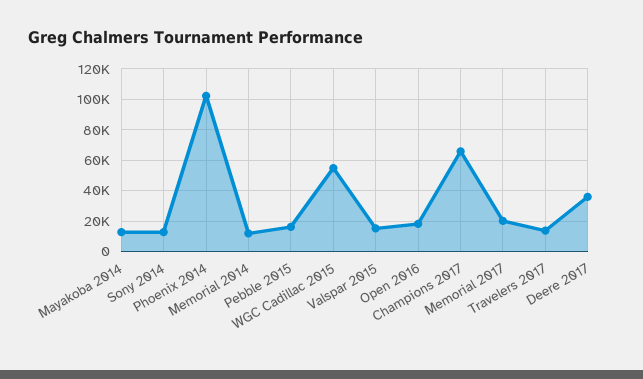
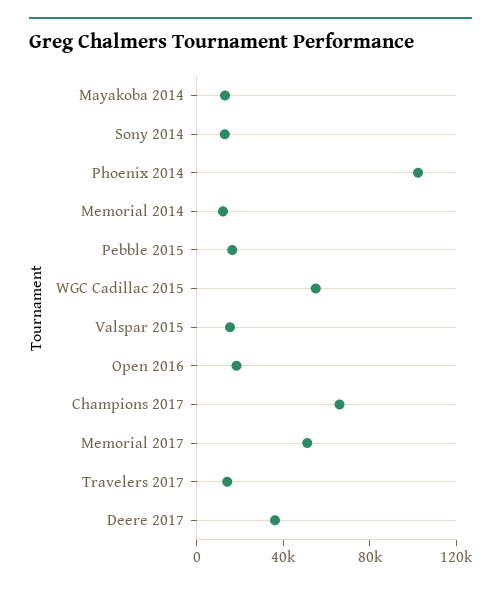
  {
    "Mayakoba 2014": 15000,
    "Sony 2014": 15000,
    "Phoenix 2014": 100000,
    "Memorial 2014": 10000,
    "Pebble 2015": 15000,
    "WGC Cadillac 2015": 55000,
    "Valspar 2015": 15000,
    "Open 2016": 20000,
    "Champions 2017": 65000,
-   "Memorial 2017": 20000,
+   "Memorial 2017": 50000,
    "Travelers 2017": 15000,
    "Deere 2017": 35000
  }

